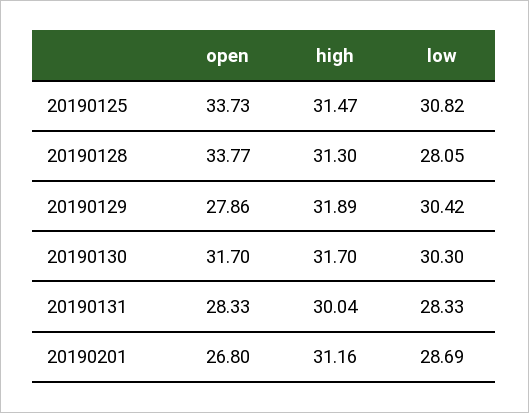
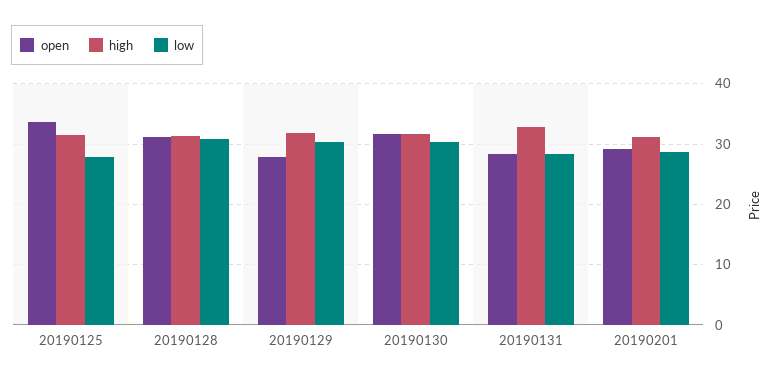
  {
    "open": {
      "20190125": 33.73,
-     "20190128": 33.77,
+     "20190128": 31,
      "20190129": 27.86,
      "20190130": 31.7,
      "20190131": 28.33,
-     "20190201": 26.8
+     "20190201": 29
    },
    "high": {
      "20190125": 31.47,
      "20190128": 31.3,
      "20190129": 31.89,
      "20190130": 31.7,
-     "20190131": 30.04,
+     "20190131": 33,
      "20190201": 31.16
    },
    "low": {
-     "20190125": 30.82,
+     "20190125": 28,
-     "20190128": 28.05,
+     "20190128": 31,
      "20190129": 30.42,
      "20190130": 30.3,
      "20190131": 28.33,
      "20190201": 28.69
    }
  }

